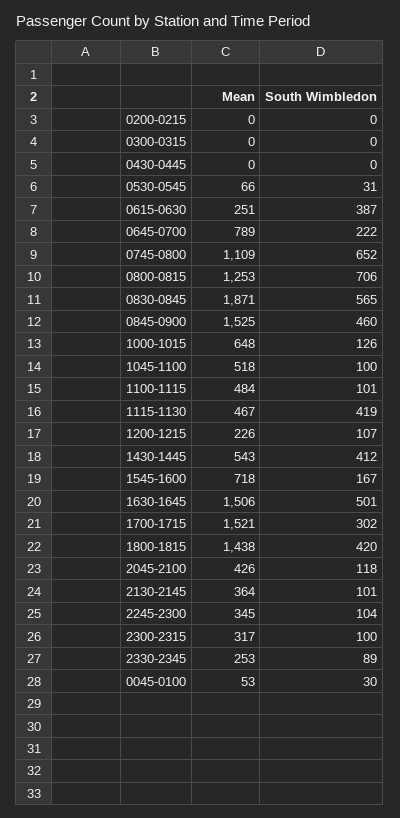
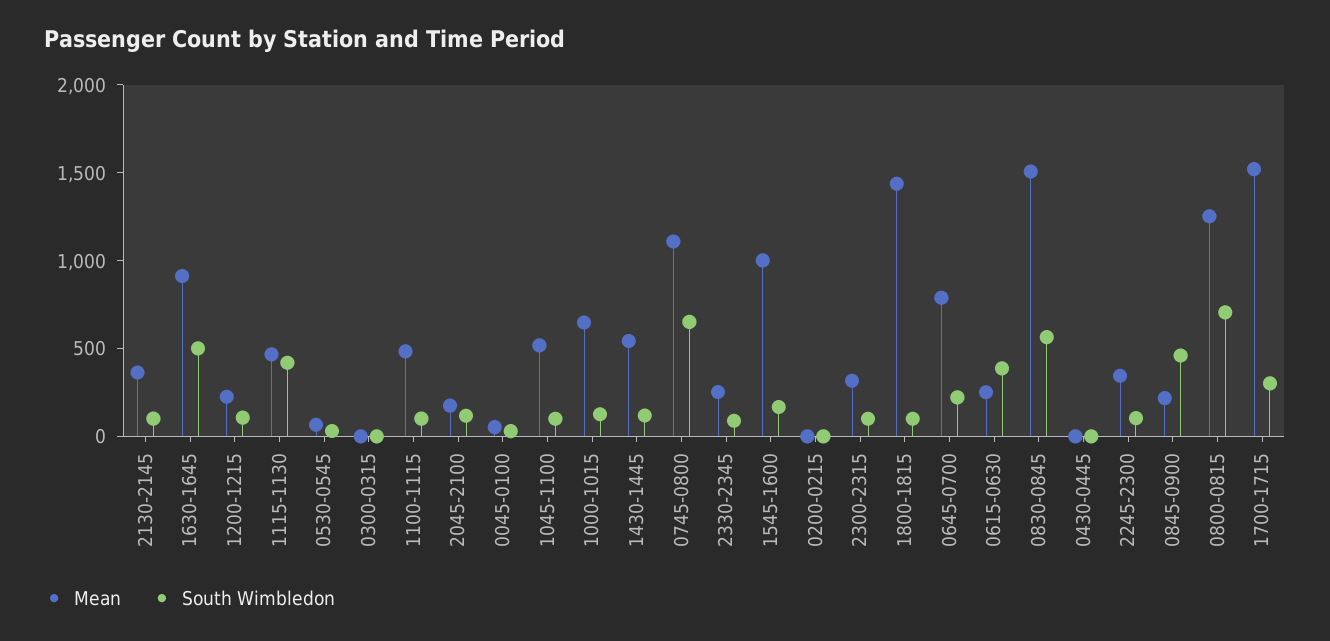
  {
    "Mean": {
      "0200-0215": 0,
      "0300-0315": 0,
      "0430-0445": 0,
      "0530-0545": 66,
      "0615-0630": 251,
      "0645-0700": 789,
      "0745-0800": 1109,
      "0800-0815": 1253,
-     "0830-0845": 1871,
+     "0830-0845": 1500,
-     "0845-0900": 1525,
+     "0845-0900": 200,
      "1000-1015": 648,
      "1045-1100": 518,
      "1100-1115": 484,
      "1115-1130": 467,
      "1200-1215": 226,
      "1430-1445": 543,
-     "1545-1600": 718,
+     "1545-1600": 1000,
-     "1630-1645": 1506,
+     "1630-1645": 900,
      "1700-1715": 1521,
      "1800-1815": 1438,
-     "2045-2100": 426,
+     "2045-2100": 200,
      "2130-2145": 364,
      "2245-2300": 345,
      "2300-2315": 317,
      "2330-2345": 253,
      "0045-0100": 53
    },
    "South Wimbledon": {
      "0200-0215": 0,
      "0300-0315": 0,
      "0430-0445": 0,
      "0530-0545": 31,
      "0615-0630": 387,
      "0645-0700": 222,
      "0745-0800": 652,
      "0800-0815": 706,
      "0830-0845": 565,
      "0845-0900": 460,
      "1000-1015": 126,
      "1045-1100": 100,
      "1100-1115": 101,
      "1115-1130": 419,
      "1200-1215": 107,
-     "1430-1445": 412,
+     "1430-1445": 100,
      "1545-1600": 167,
      "1630-1645": 501,
      "1700-1715": 302,
-     "1800-1815": 420,
+     "1800-1815": 100,
      "2045-2100": 118,
      "2130-2145": 101,
      "2245-2300": 104,
      "2300-2315": 100,
      "2330-2345": 89,
      "0045-0100": 30
    }
  }

